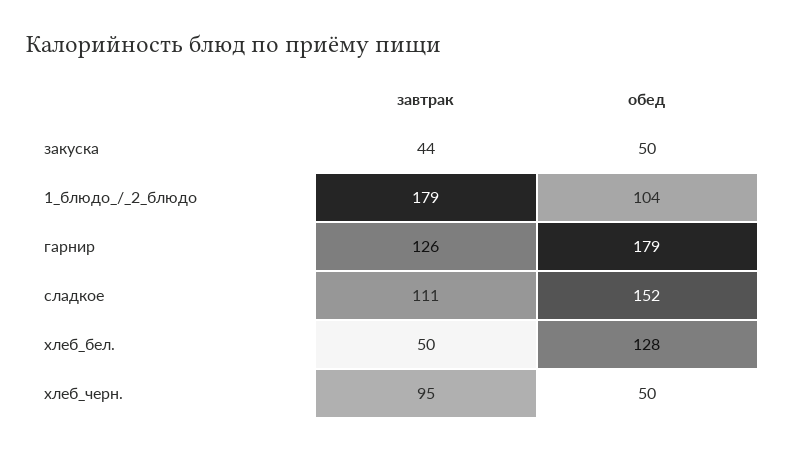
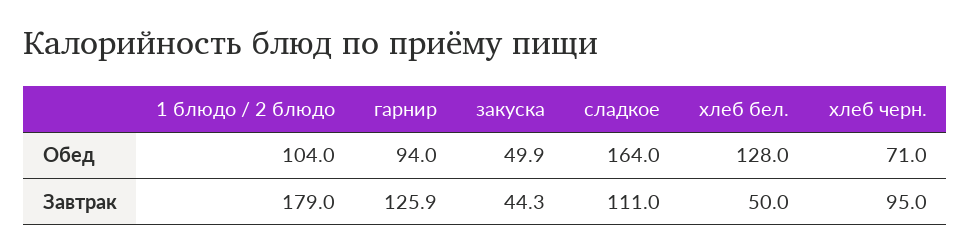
  {
    "завтрак": {
      "закуска": 44.3,
      "1_блюдо_/_2_блюдо": 179,
      "гарнир": 125.9,
      "сладкое": 111,
      "хлеб_бел.": 50,
      "хлеб_черн.": 95
    },
    "обед": {
      "закуска": 49.9,
      "1_блюдо_/_2_блюдо": 104,
-     "гарнир": 179,
+     "гарнир": 94,
-     "сладкое": 152,
+     "сладкое": 164,
      "хлеб_бел.": 128,
-     "хлеб_черн.": 50
+     "хлеб_черн.": 71
    }
  }

